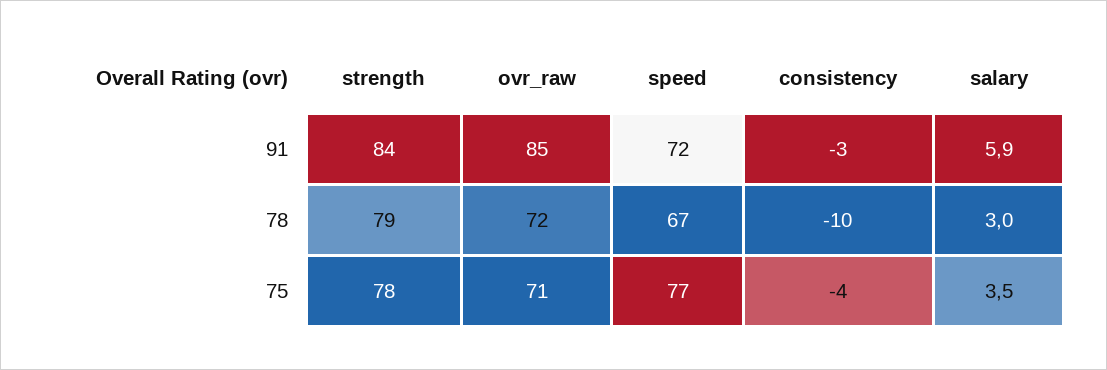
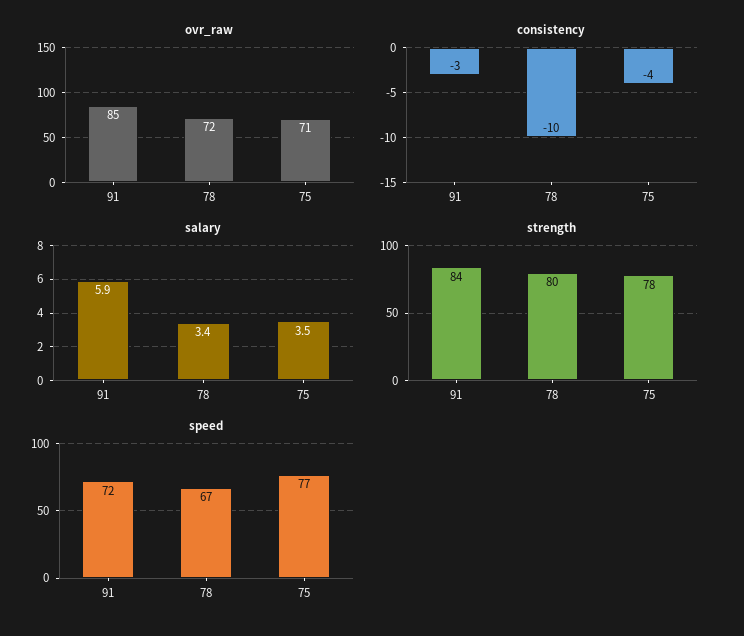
  {
    "strength": {
      "91": 84,
-     "78": 79,
+     "78": 80,
      "75": 78
    },
    "ovr_raw": {
      "91": 85,
      "78": 72,
      "75": 71
    },
    "speed": {
      "91": 72,
      "78": 67,
      "75": 77
    },
    "consistency": {
      "91": -3,
      "78": -10,
      "75": -4
    },
    "salary": {
      "91": 5.9,
-     "78": 3,
+     "78": 3.4,
      "75": 3.5
    }
  }

